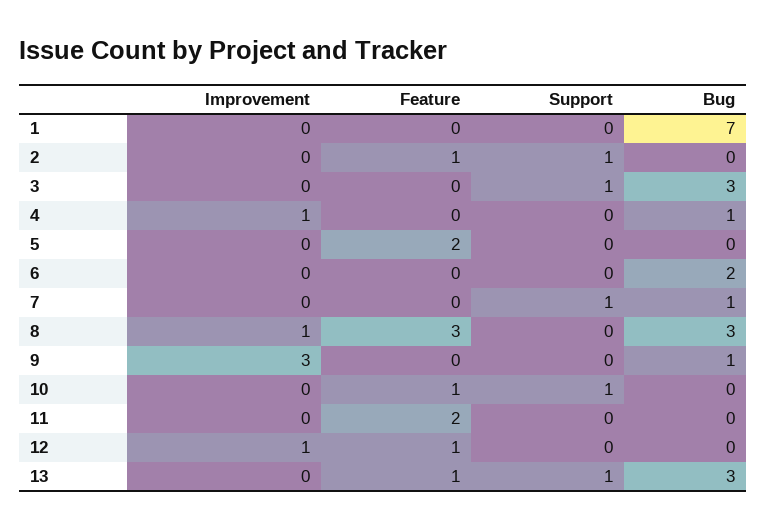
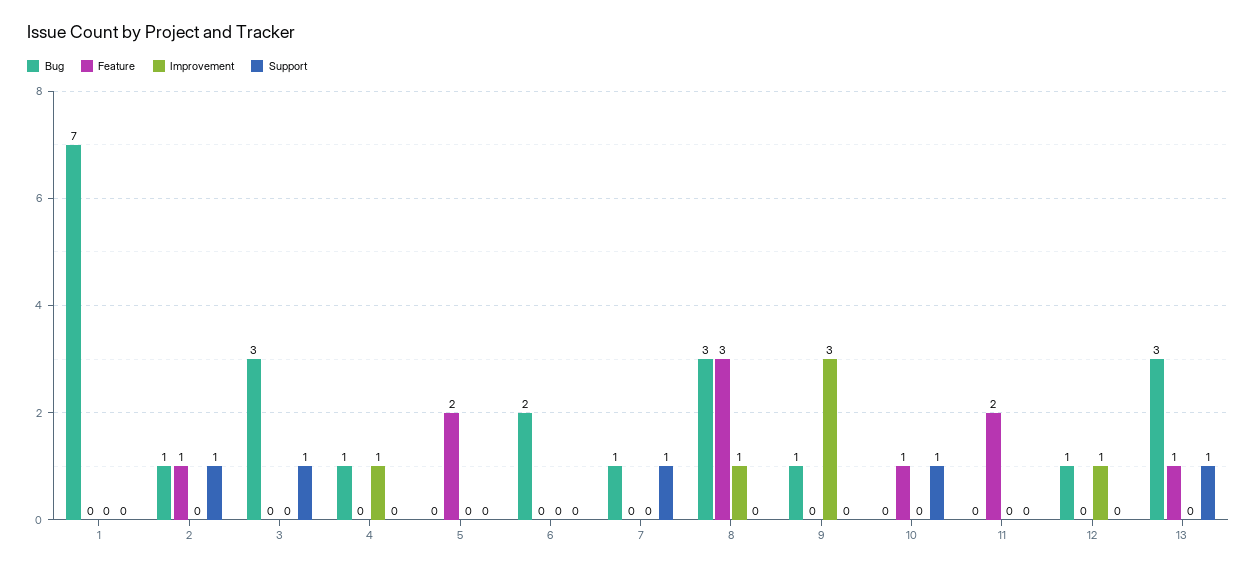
  {
    "Improvement": {
      "1": 0,
      "2": 0,
      "3": 0,
      "4": 1,
      "5": 0,
      "6": 0,
      "7": 0,
      "8": 1,
      "9": 3,
      "10": 0,
      "11": 0,
      "12": 1,
      "13": 0
    },
    "Feature": {
      "1": 0,
      "2": 1,
      "3": 0,
      "4": 0,
      "5": 2,
      "6": 0,
      "7": 0,
      "8": 3,
      "9": 0,
      "10": 1,
      "11": 2,
-     "12": 1,
+     "12": 0,
      "13": 1
    },
    "Support": {
      "1": 0,
      "2": 1,
      "3": 1,
      "4": 0,
      "5": 0,
      "6": 0,
      "7": 1,
      "8": 0,
      "9": 0,
      "10": 1,
      "11": 0,
      "12": 0,
      "13": 1
    },
    "Bug": {
      "1": 7,
-     "2": 0,
+     "2": 1,
      "3": 3,
      "4": 1,
      "5": 0,
      "6": 2,
      "7": 1,
      "8": 3,
      "9": 1,
      "10": 0,
      "11": 0,
-     "12": 0,
+     "12": 1,
      "13": 3
    }
  }

